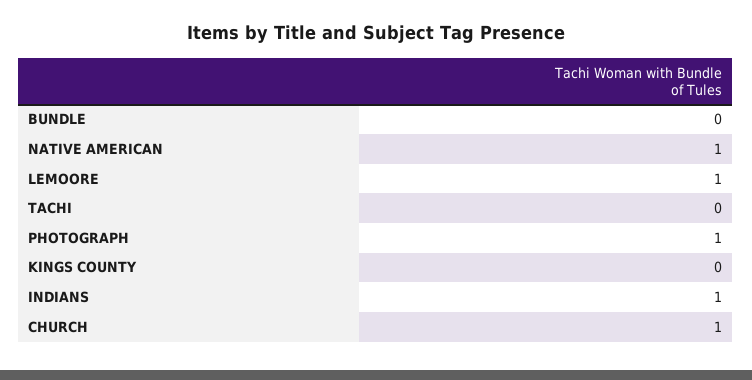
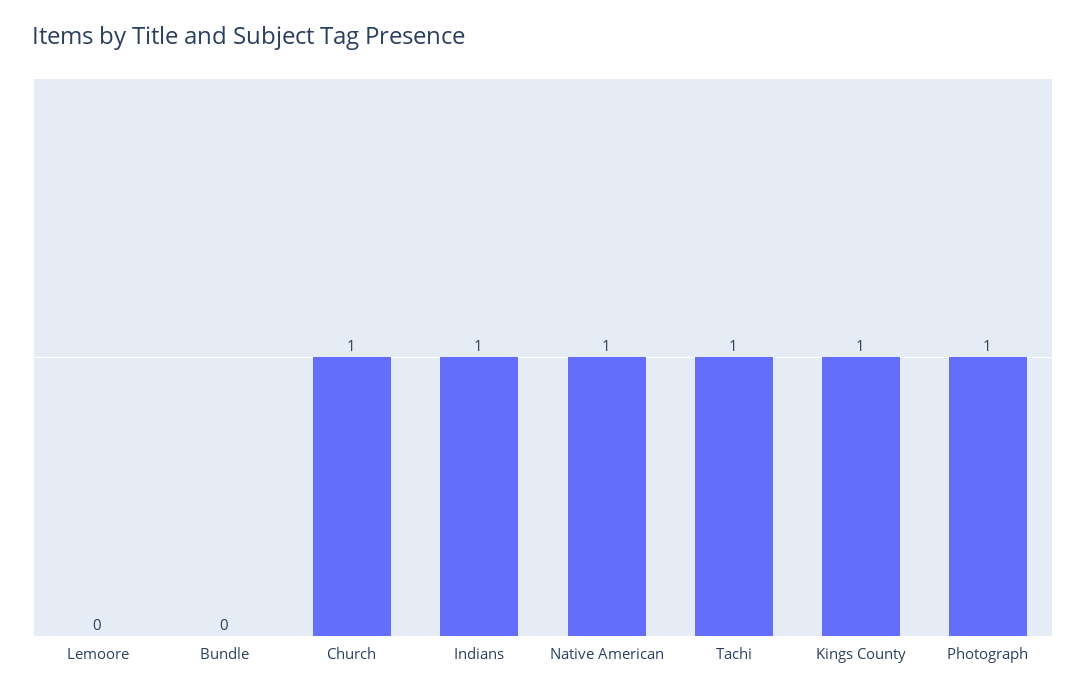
  {
    "BUNDLE": 0,
    "NATIVE AMERICAN": 1,
-   "LEMOORE": 1,
+   "LEMOORE": 0,
-   "TACHI": 0,
+   "TACHI": 1,
    "PHOTOGRAPH": 1,
-   "KINGS COUNTY": 0,
+   "KINGS COUNTY": 1,
    "INDIANS": 1,
    "CHURCH": 1
  }

